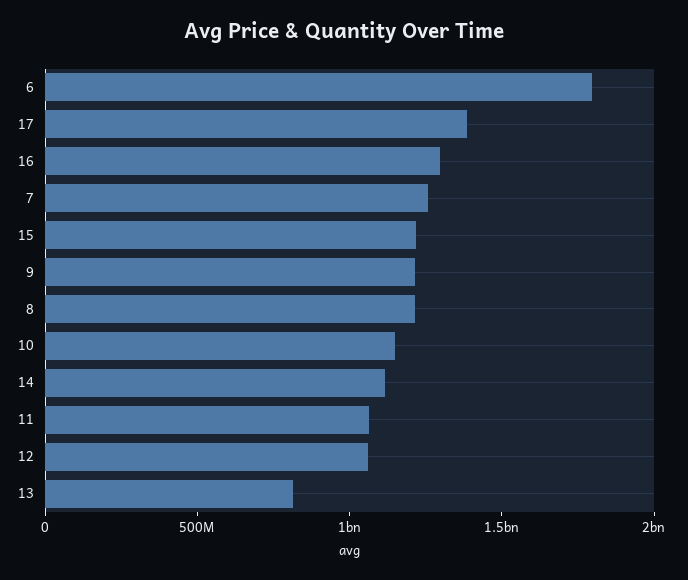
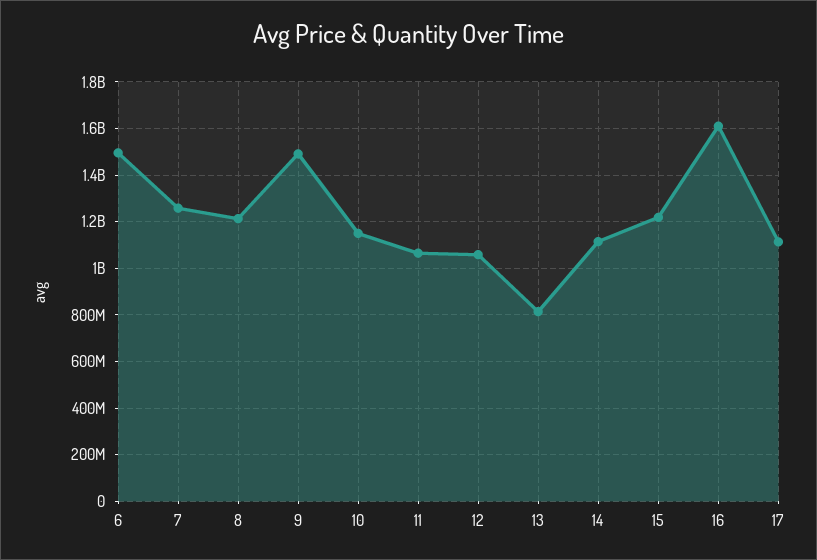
  {
-   "6": 1800000000,
+   "6": 1500000000,
-   "17": 1400000000,
+   "17": 1100000000,
-   "16": 1300000000,
+   "16": 1600000000,
    "7": 1250000000,
    "15": 1200000000,
-   "9": 1200000000,
+   "9": 1500000000,
    "8": 1200000000,
    "10": 1150000000,
    "14": 1100000000,
    "11": 1050000000,
    "12": 1050000000,
    "13": 800000000
  }

